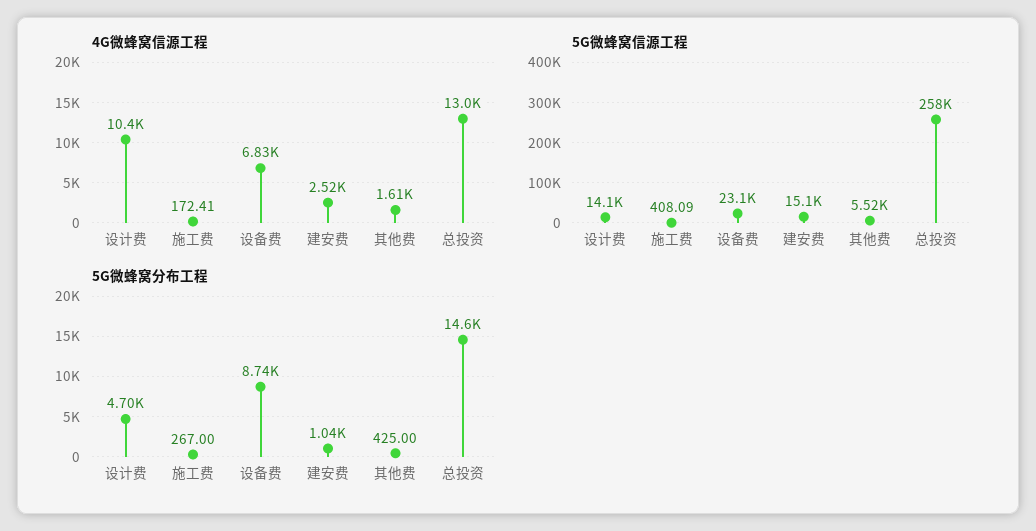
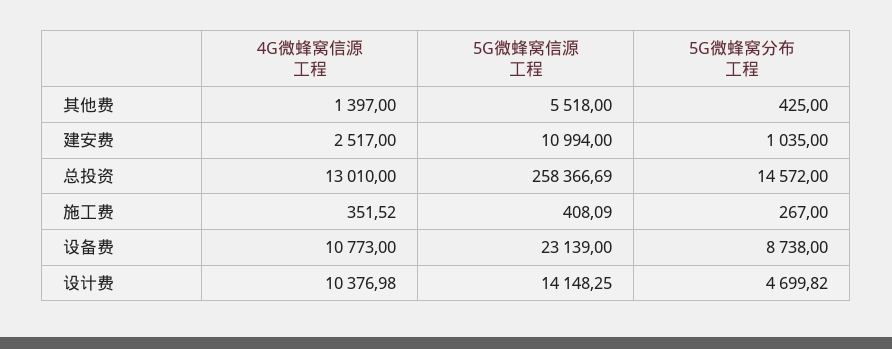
  {
    "4G微蜂窝信源工程": {
      "设计费": 10376.98,
-     "施工费": 172.41,
+     "施工费": 351.52,
-     "设备费": 6830,
+     "设备费": 10773,
      "建安费": 2517,
-     "其他费": 1610,
+     "其他费": 1397,
      "总投资": 13010
    },
    "5G微蜂窝信源工程": {
      "设计费": 14148.25,
      "施工费": 408.09,
      "设备费": 23139,
-     "建安费": 15100,
+     "建安费": 10994,
      "其他费": 5518,
      "总投资": 258366.69
    },
    "5G微蜂窝分布工程": {
      "设计费": 4699.82,
      "施工费": 267,
      "设备费": 8738,
      "建安费": 1035,
      "其他费": 425,
      "总投资": 14572
    }
  }

